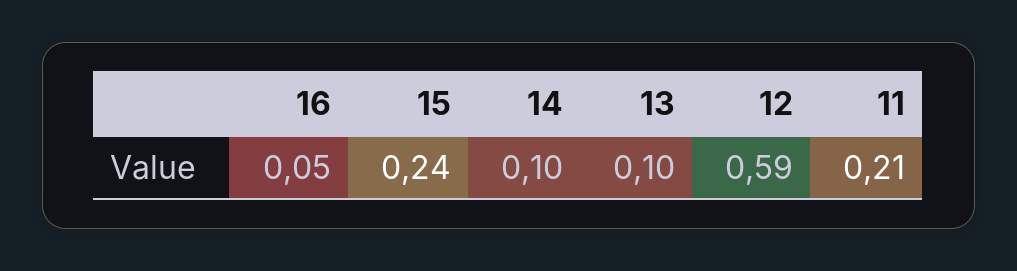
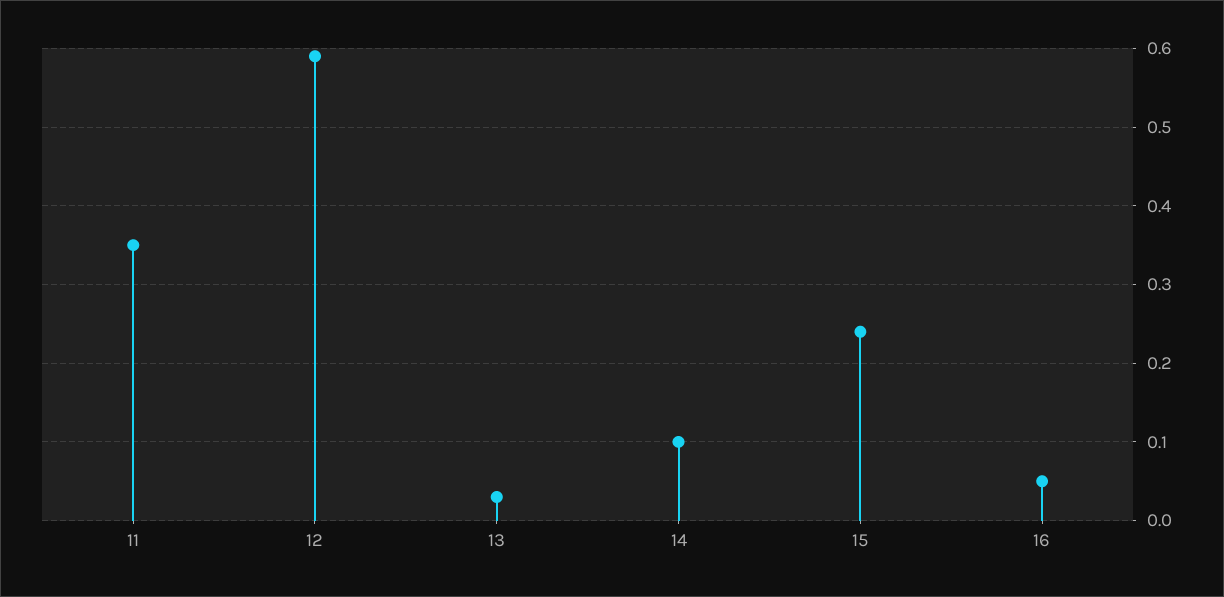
  {
    "16": 0.05,
    "15": 0.24,
    "14": 0.1,
-   "13": 0.1,
+   "13": 0.03,
    "12": 0.59,
-   "11": 0.21
+   "11": 0.35
  }

